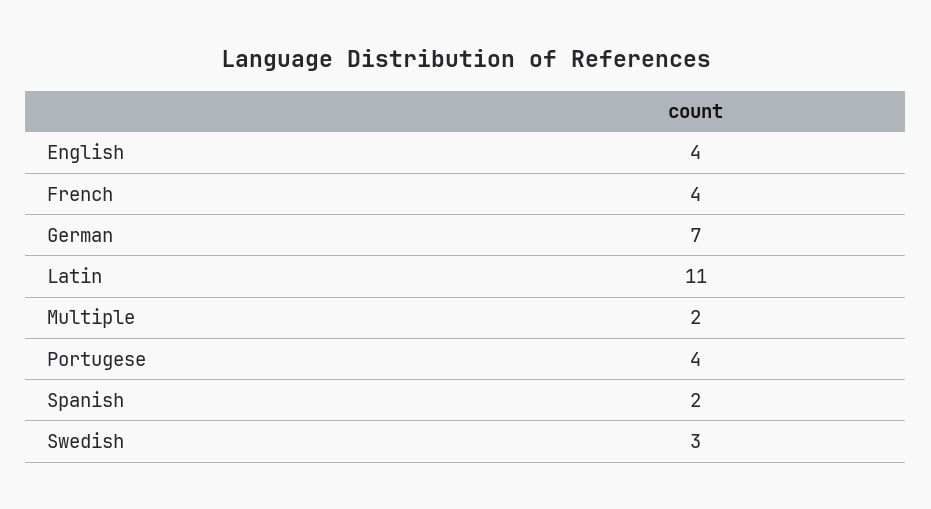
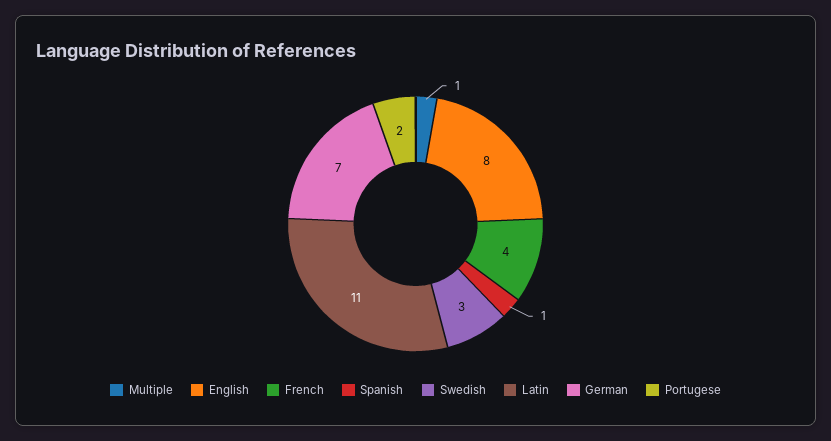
  {
-   "English": 4,
+   "English": 8,
    "French": 4,
    "German": 7,
    "Latin": 11,
-   "Multiple": 2,
+   "Multiple": 1,
-   "Portugese": 4,
+   "Portugese": 2,
-   "Spanish": 2,
+   "Spanish": 1,
    "Swedish": 3
  }

